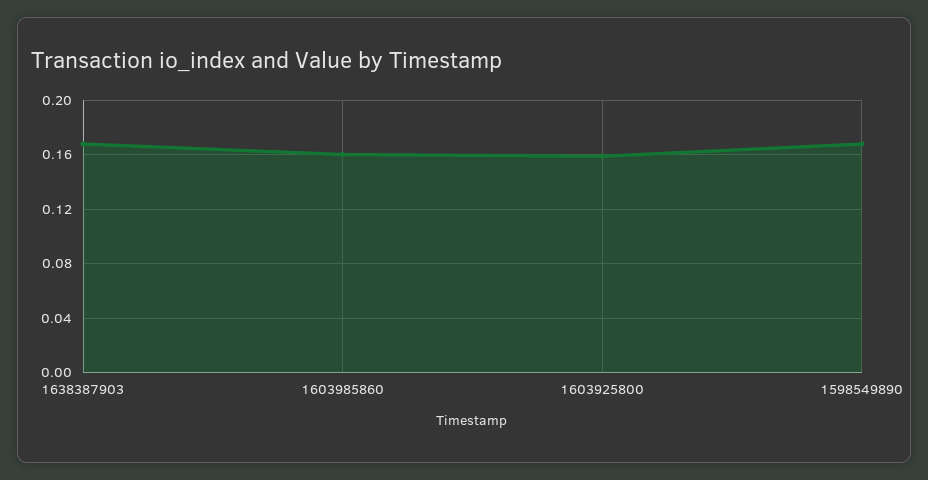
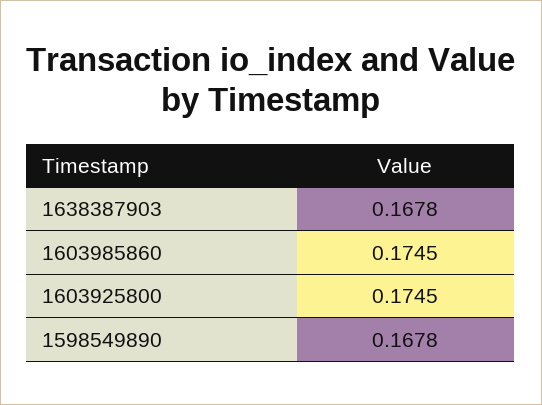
  {
    "1638387903": 0.1678,
-   "1603985860": 0.16,
+   "1603985860": 0.1745,
-   "1603925800": 0.16,
+   "1603925800": 0.1745,
    "1598549890": 0.1678
  }

